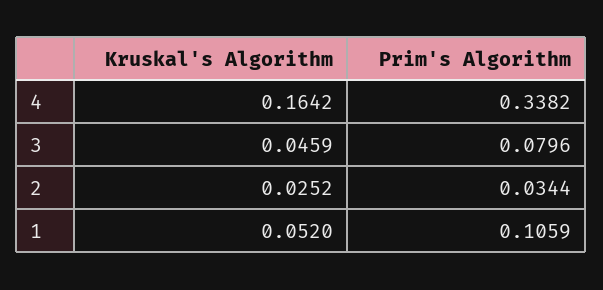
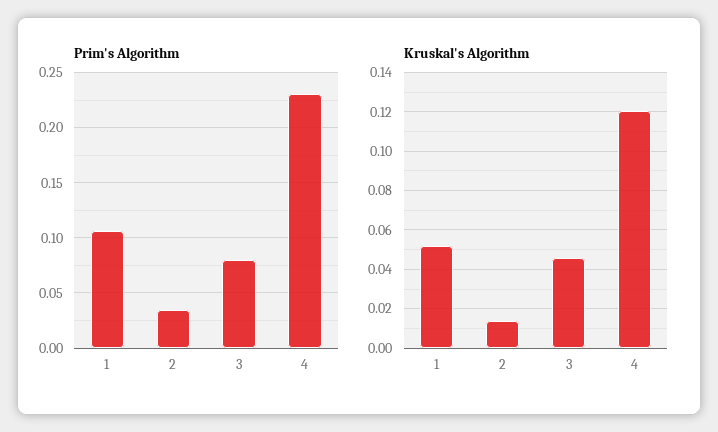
  {
    "Kruskal's Algorithm": {
-     "4": 0.1642,
+     "4": 0.12,
      "3": 0.0459,
-     "2": 0.0252,
+     "2": 0.015,
      "1": 0.052
    },
    "Prim's Algorithm": {
-     "4": 0.3382,
+     "4": 0.23,
      "3": 0.0796,
      "2": 0.0344,
      "1": 0.1059
    }
  }

